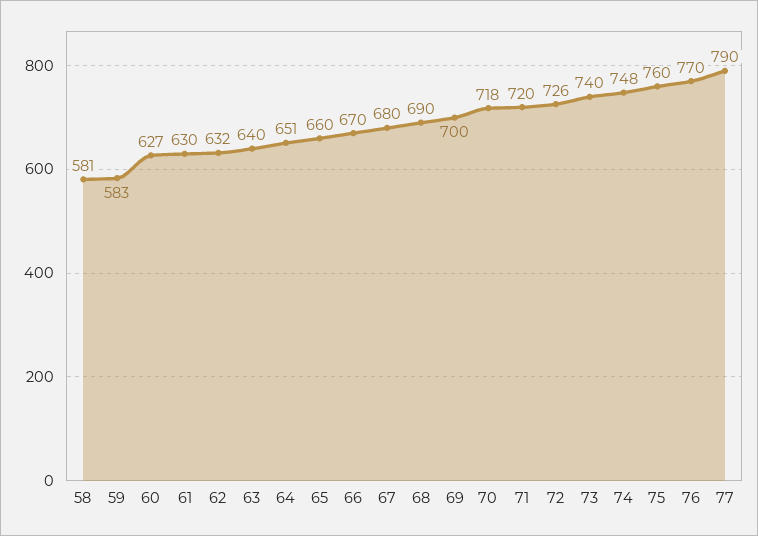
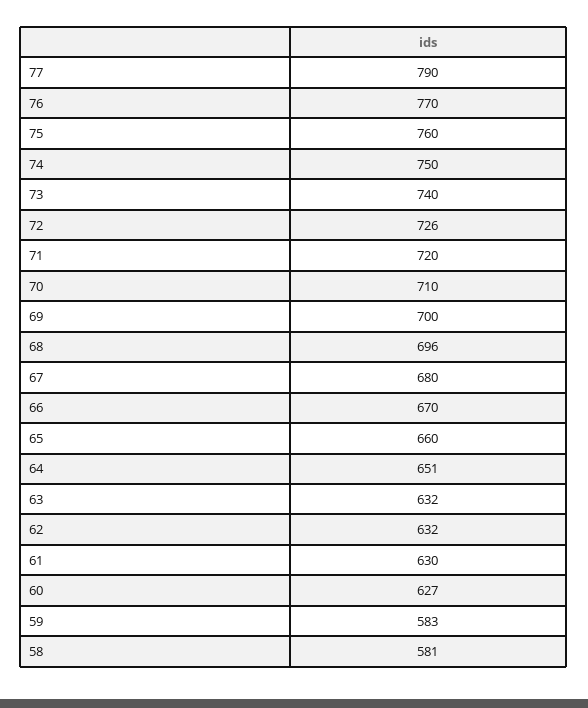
  {
    "58": 581,
    "59": 583,
    "60": 627,
    "61": 630,
    "62": 632,
-   "63": 640,
+   "63": 632,
    "64": 651,
    "65": 660,
    "66": 670,
    "67": 680,
-   "68": 690,
+   "68": 696,
    "69": 700,
-   "70": 718,
+   "70": 710,
    "71": 720,
    "72": 726,
    "73": 740,
-   "74": 748,
+   "74": 750,
    "75": 760,
    "76": 770,
    "77": 790
  }

